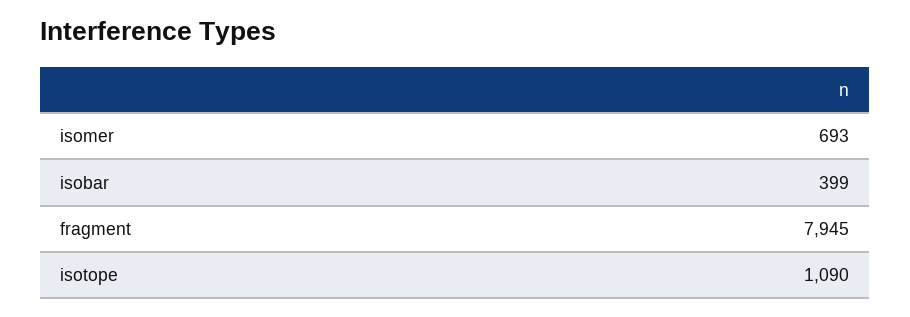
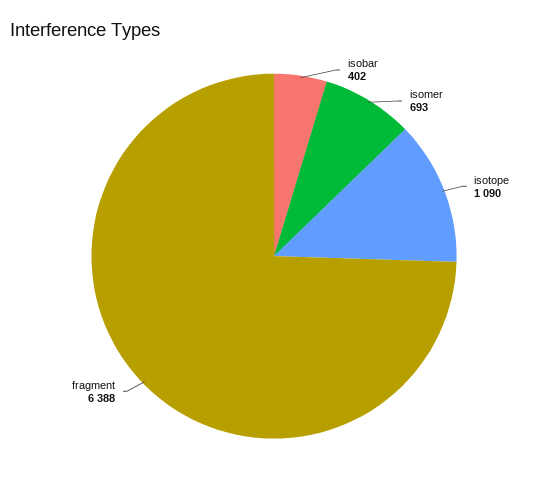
  {
    "isomer": 693,
-   "isobar": 399,
+   "isobar": 402,
-   "fragment": 7945,
+   "fragment": 6388,
    "isotope": 1090
  }

